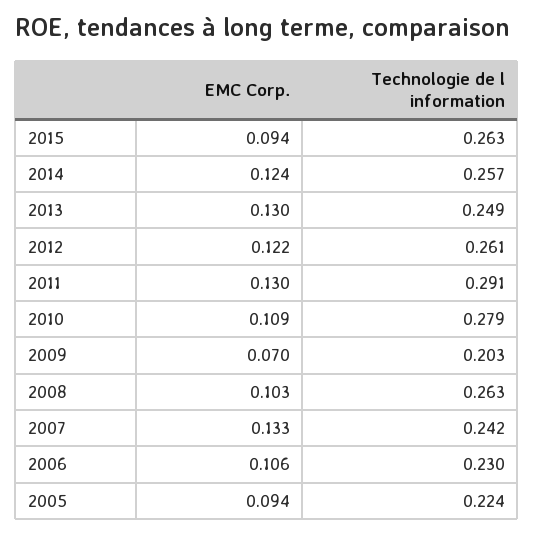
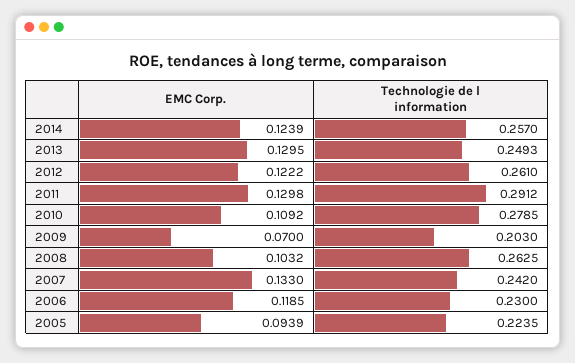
  {
    "EMC Corp.": {
-     "2015": 0.094,
      "2014": 0.1239,
      "2013": 0.1295,
      "2012": 0.1222,
      "2011": 0.1298,
      "2010": 0.1092,
      "2009": 0.07,
      "2008": 0.1032,
      "2007": 0.133,
-     "2006": 0.106,
+     "2006": 0.1185,
      "2005": 0.0939
    },
    "Technologie de l information": {
-     "2015": 0.263,
      "2014": 0.257,
      "2013": 0.2493,
      "2012": 0.261,
      "2011": 0.2912,
      "2010": 0.2785,
      "2009": 0.203,
      "2008": 0.2625,
      "2007": 0.242,
      "2006": 0.23,
      "2005": 0.2235
    }
  }

